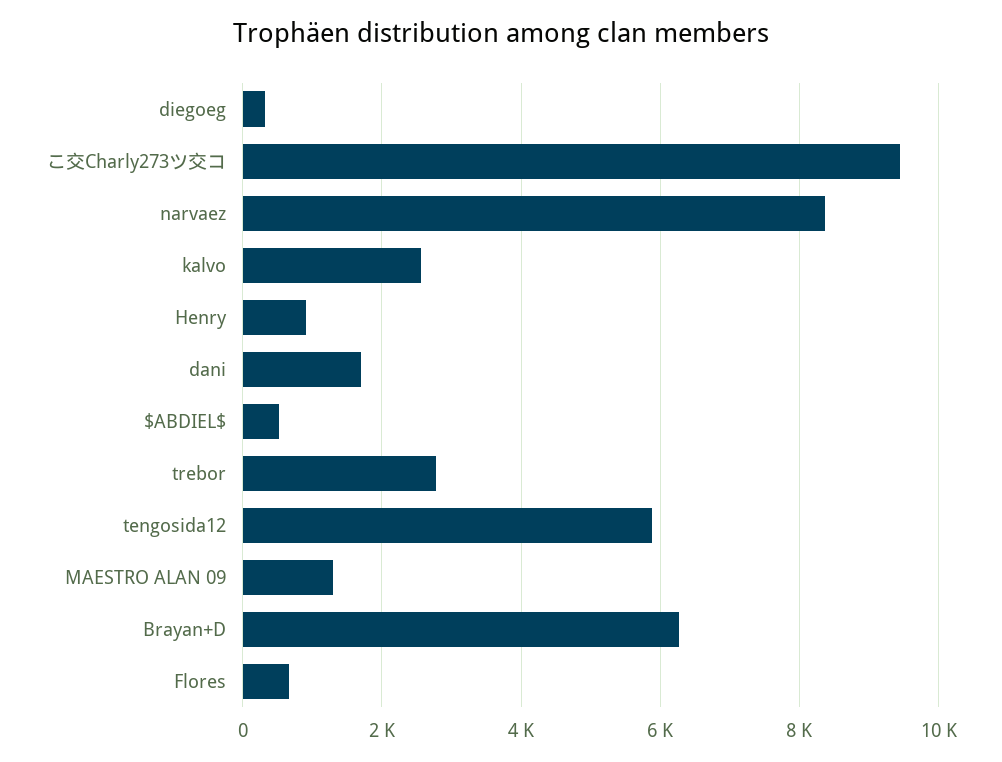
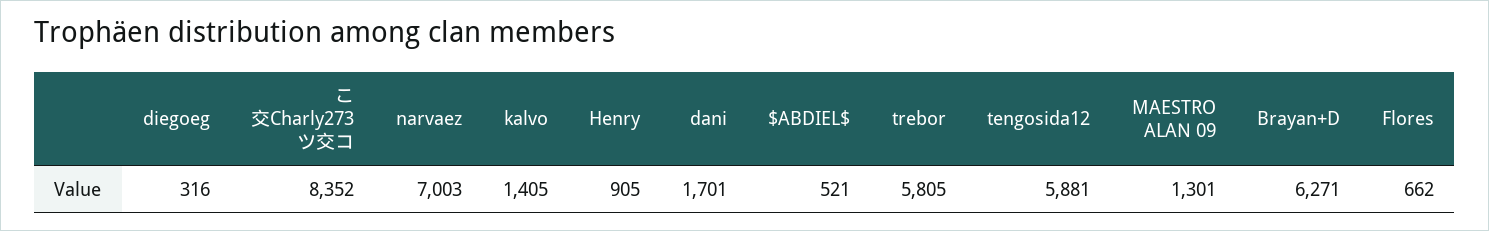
  {
    "diegoeg": 316,
-   "こ交Charly273ツ交コ": 9400,
+   "こ交Charly273ツ交コ": 8352,
-   "narvaez": 8400,
+   "narvaez": 7003,
-   "kalvo": 2600,
+   "kalvo": 1405,
    "Henry": 905,
    "dani": 1701,
    "$ABDIEL$": 521,
-   "trebor": 2800,
+   "trebor": 5805,
    "tengosida12": 5881,
    "MAESTRO ALAN 09": 1301,
    "Brayan+D": 6271,
    "Flores": 662
  }

